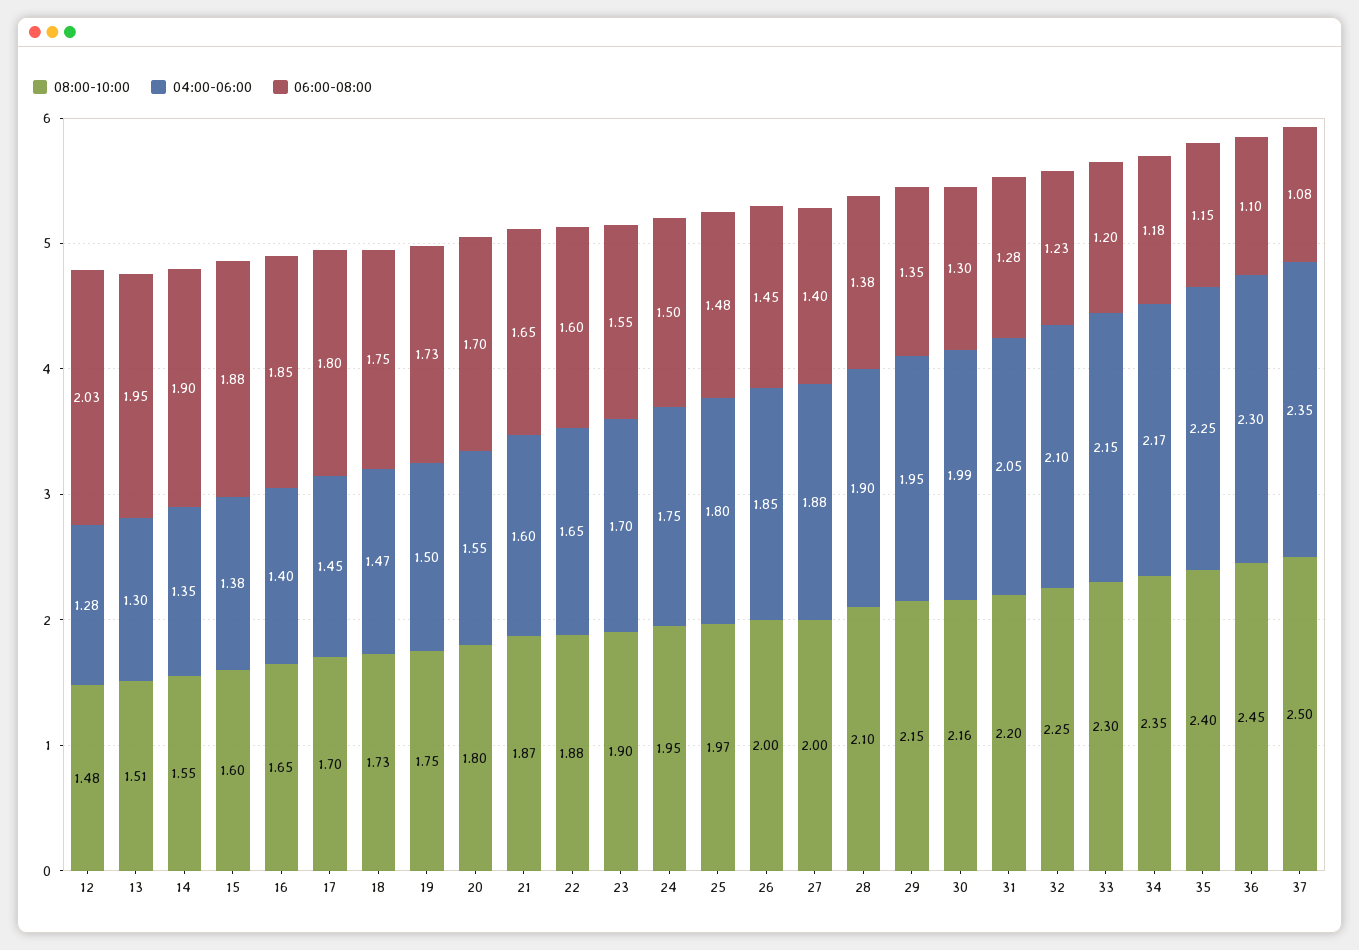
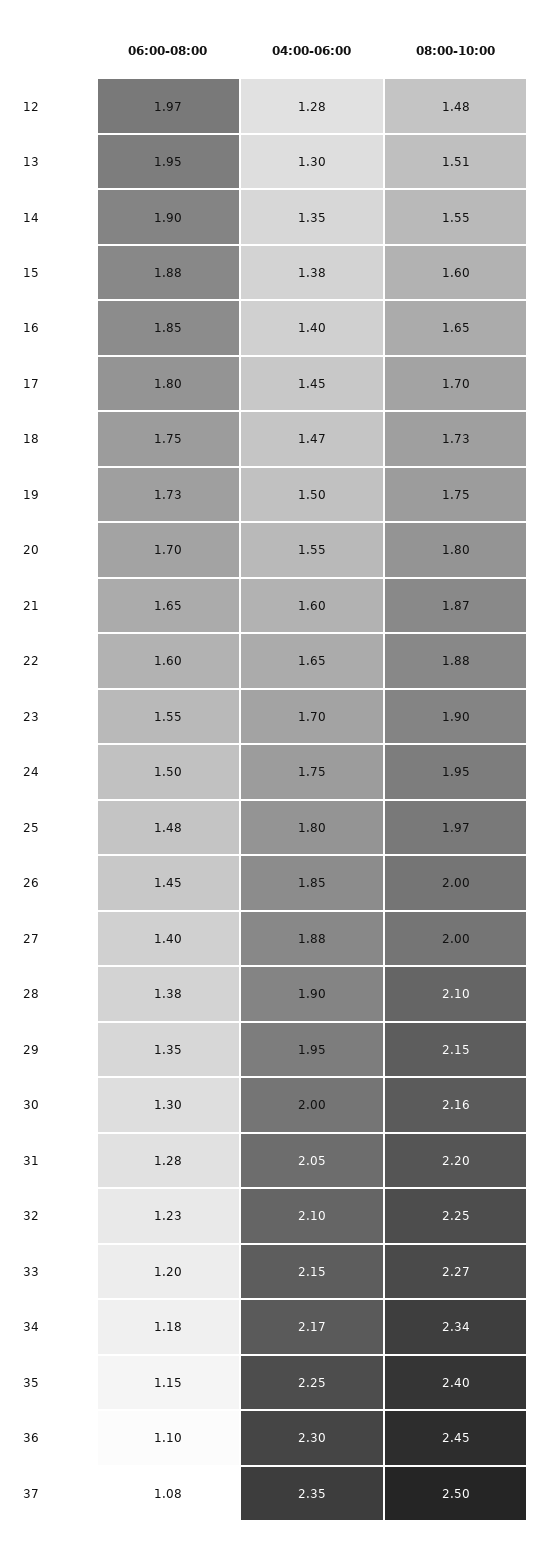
  {
    "08:00-10:00": {
      "12": 1.48,
      "13": 1.51,
      "14": 1.55,
      "15": 1.6,
      "16": 1.65,
      "17": 1.7,
      "18": 1.73,
      "19": 1.75,
      "20": 1.8,
      "21": 1.87,
      "22": 1.88,
      "23": 1.9,
      "24": 1.95,
      "25": 1.97,
      "26": 2,
      "27": 2,
      "28": 2.1,
      "29": 2.15,
      "30": 2.16,
      "31": 2.2,
      "32": 2.25,
-     "33": 2.3,
+     "33": 2.27,
-     "34": 2.35,
+     "34": 2.34,
      "35": 2.4,
      "36": 2.45,
      "37": 2.5
    },
    "04:00-06:00": {
      "12": 1.28,
      "13": 1.3,
      "14": 1.35,
      "15": 1.38,
      "16": 1.4,
      "17": 1.45,
      "18": 1.47,
      "19": 1.5,
      "20": 1.55,
      "21": 1.6,
      "22": 1.65,
      "23": 1.7,
      "24": 1.75,
      "25": 1.8,
      "26": 1.85,
      "27": 1.88,
      "28": 1.9,
      "29": 1.95,
-     "30": 1.99,
+     "30": 2,
      "31": 2.05,
      "32": 2.1,
      "33": 2.15,
      "34": 2.17,
      "35": 2.25,
      "36": 2.3,
      "37": 2.35
    },
    "06:00-08:00": {
-     "12": 2.03,
+     "12": 1.97,
      "13": 1.95,
      "14": 1.9,
      "15": 1.88,
      "16": 1.85,
      "17": 1.8,
      "18": 1.75,
      "19": 1.73,
      "20": 1.7,
      "21": 1.65,
      "22": 1.6,
      "23": 1.55,
      "24": 1.5,
      "25": 1.48,
      "26": 1.45,
      "27": 1.4,
      "28": 1.38,
      "29": 1.35,
      "30": 1.3,
      "31": 1.28,
      "32": 1.23,
      "33": 1.2,
      "34": 1.18,
      "35": 1.15,
      "36": 1.1,
      "37": 1.08
    }
  }

